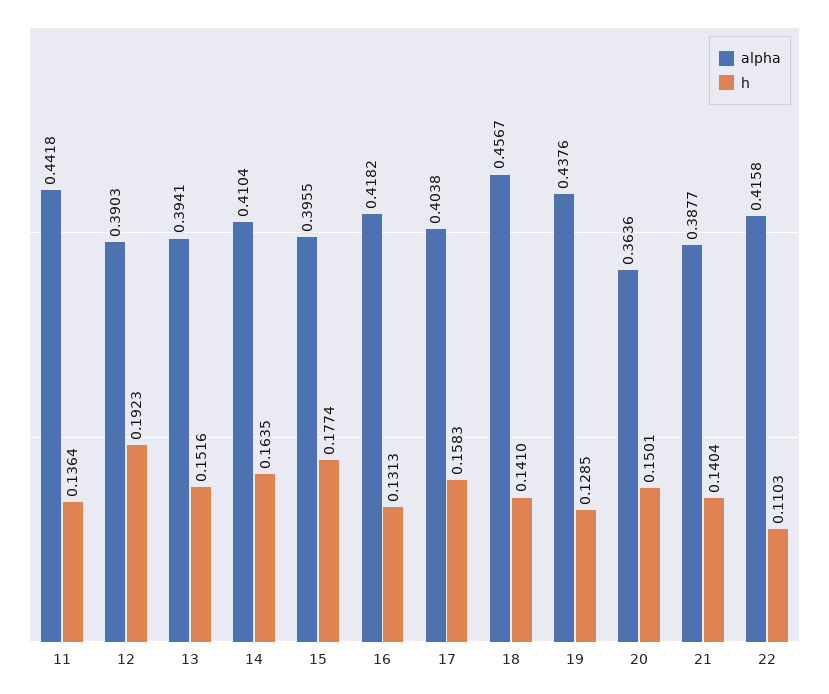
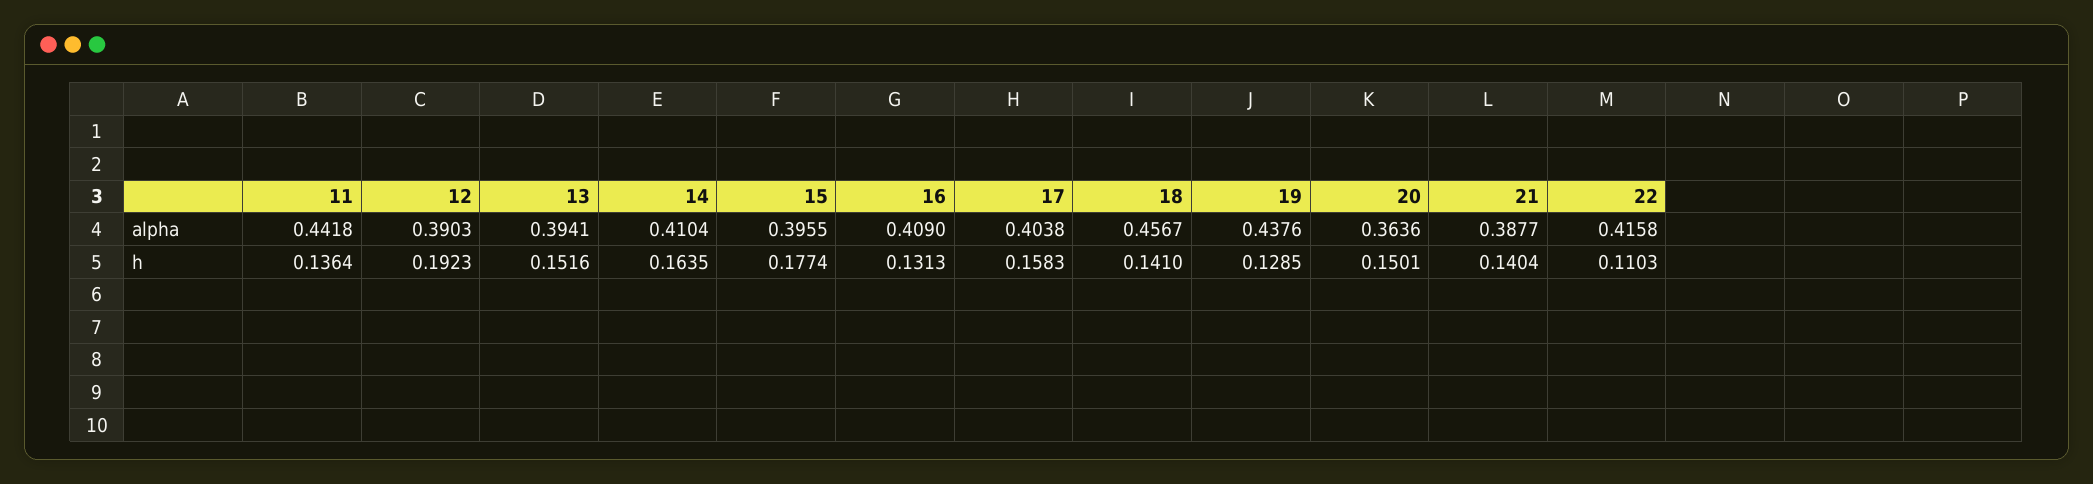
  {
    "alpha": {
      "11": 0.4418,
      "12": 0.3903,
      "13": 0.3941,
      "14": 0.4104,
      "15": 0.3955,
-     "16": 0.4182,
+     "16": 0.409,
      "17": 0.4038,
      "18": 0.4567,
      "19": 0.4376,
      "20": 0.3636,
      "21": 0.3877,
      "22": 0.4158
    },
    "h": {
      "11": 0.1364,
      "12": 0.1923,
      "13": 0.1516,
      "14": 0.1635,
      "15": 0.1774,
      "16": 0.1313,
      "17": 0.1583,
      "18": 0.141,
      "19": 0.1285,
      "20": 0.1501,
      "21": 0.1404,
      "22": 0.1103
    }
  }

